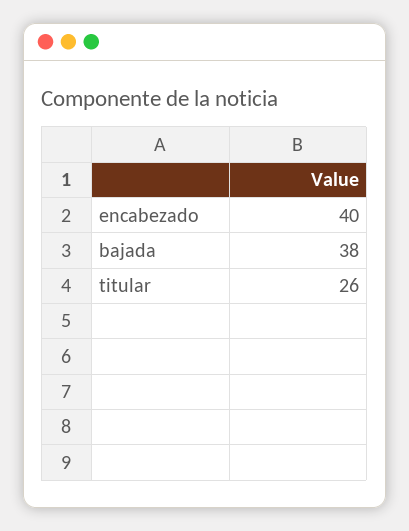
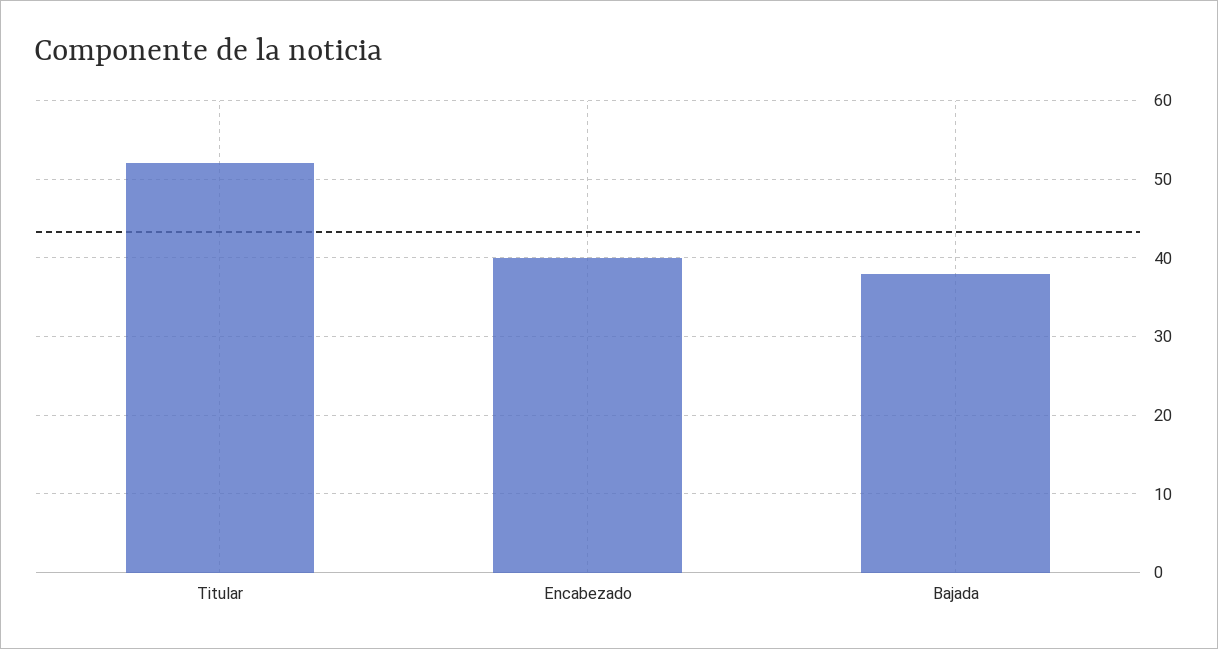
  {
    "encabezado": 40,
    "bajada": 38,
-   "titular": 26
+   "titular": 52
  }

